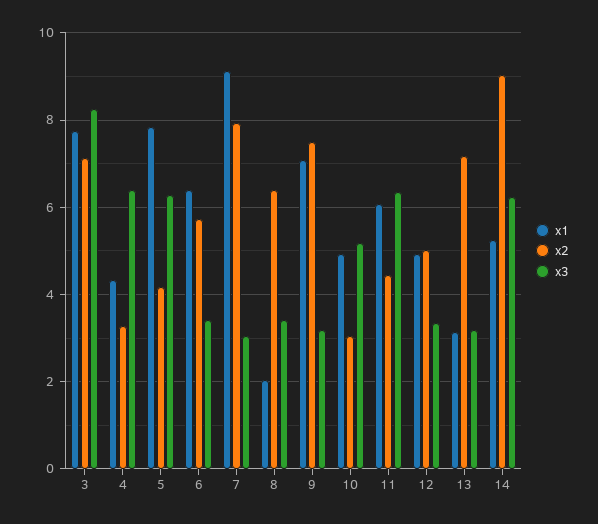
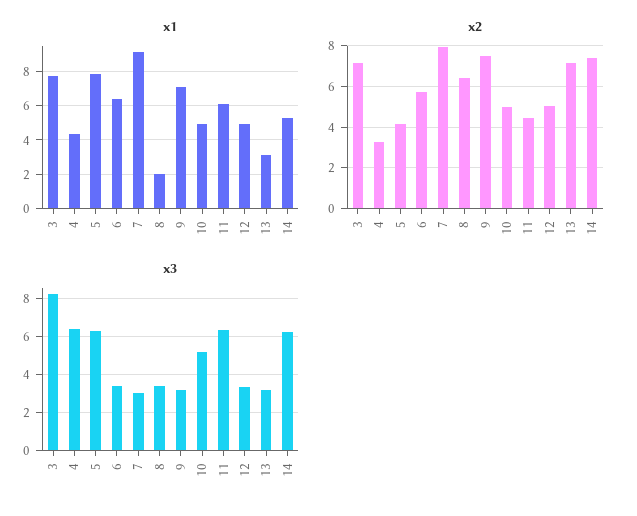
  {
    "x1": {
      "3": 7.8,
      "4": 4.4,
      "5": 7.8,
      "6": 6.4,
      "7": 9.2,
      "8": 2,
      "9": 7,
      "10": 5,
      "11": 6,
      "12": 5,
      "13": 3.2,
      "14": 5.2
    },
    "x2": {
      "3": 7.2,
      "4": 3.2,
      "5": 4.2,
      "6": 5.8,
      "7": 8,
      "8": 6.4,
      "9": 7.4,
-     "10": 3,
+     "10": 5,
      "11": 4.4,
      "12": 5,
      "13": 7.2,
-     "14": 9
+     "14": 7.5
    },
    "x3": {
      "3": 8.2,
      "4": 6.4,
      "5": 6.2,
      "6": 3.4,
      "7": 3,
      "8": 3.4,
      "9": 3.2,
      "10": 5.2,
      "11": 6.4,
      "12": 3.4,
      "13": 3.2,
      "14": 6.2
    }
  }

